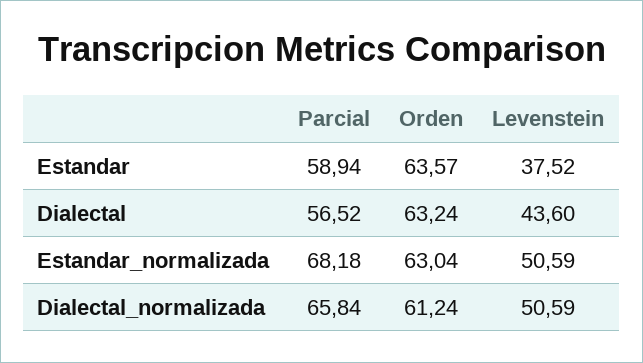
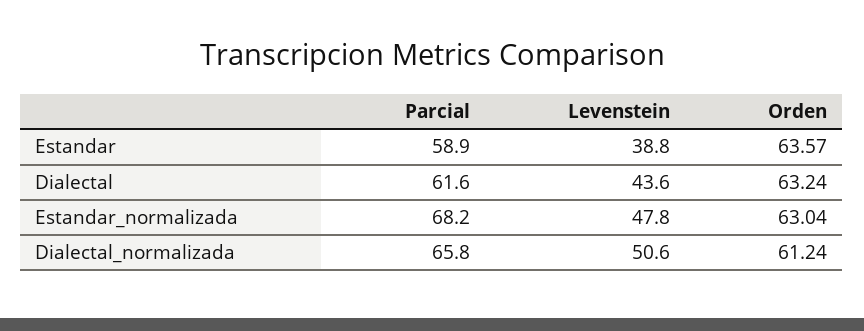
  {
    "Parcial": {
      "Estandar": 58.94,
-     "Dialectal": 56.52,
+     "Dialectal": 61.6,
      "Estandar_normalizada": 68.18,
      "Dialectal_normalizada": 65.84
    },
    "Orden": {
      "Estandar": 63.57,
      "Dialectal": 63.24,
      "Estandar_normalizada": 63.04,
      "Dialectal_normalizada": 61.24
    },
    "Levenstein": {
-     "Estandar": 37.52,
+     "Estandar": 38.8,
      "Dialectal": 43.6,
-     "Estandar_normalizada": 50.59,
+     "Estandar_normalizada": 47.8,
      "Dialectal_normalizada": 50.59
    }
  }

